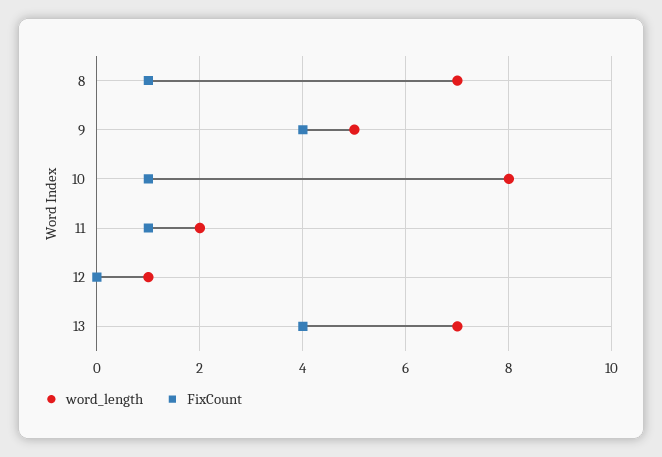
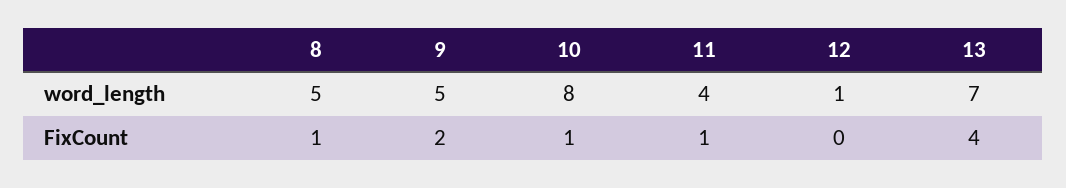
  {
    "word_length": {
-     "8": 7,
+     "8": 5,
      "9": 5,
      "10": 8,
-     "11": 2,
+     "11": 4,
      "12": 1,
      "13": 7
    },
    "FixCount": {
      "8": 1,
-     "9": 4,
+     "9": 2,
      "10": 1,
      "11": 1,
      "12": 0,
      "13": 4
    }
  }

